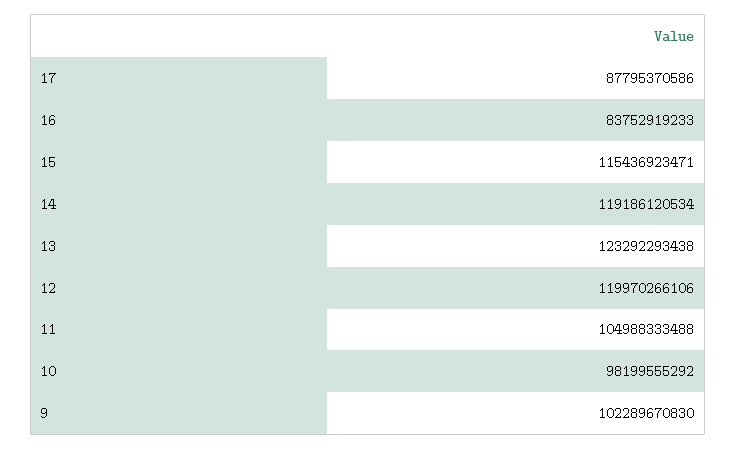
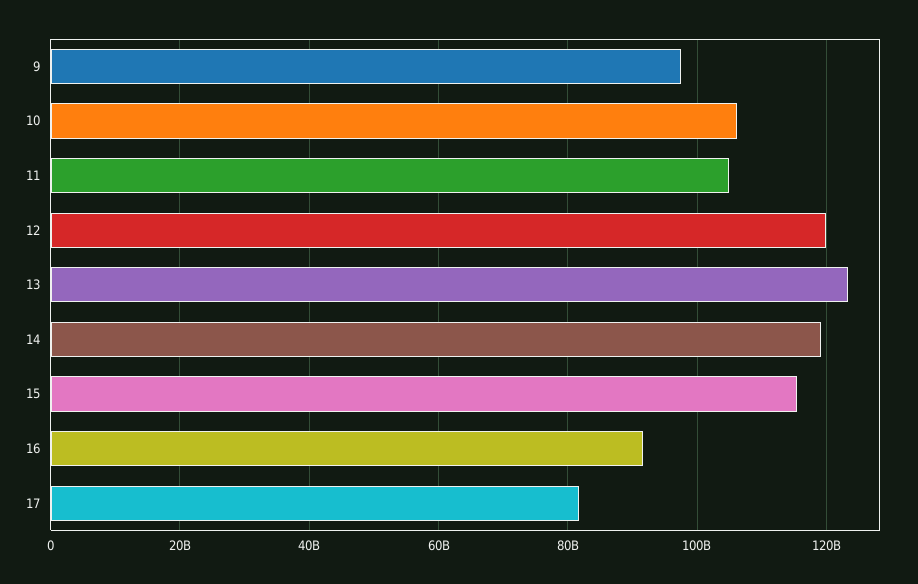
  {
-   "17": 87795370586,
+   "17": 82000000000,
-   "16": 83752919233,
+   "16": 92000000000,
    "15": 115436923471,
    "14": 119186120534,
    "13": 123292293438,
    "12": 119970266106,
    "11": 104988333488,
-   "10": 98199555292,
+   "10": 106000000000,
-   "9": 102289670830
+   "9": 98000000000
  }

